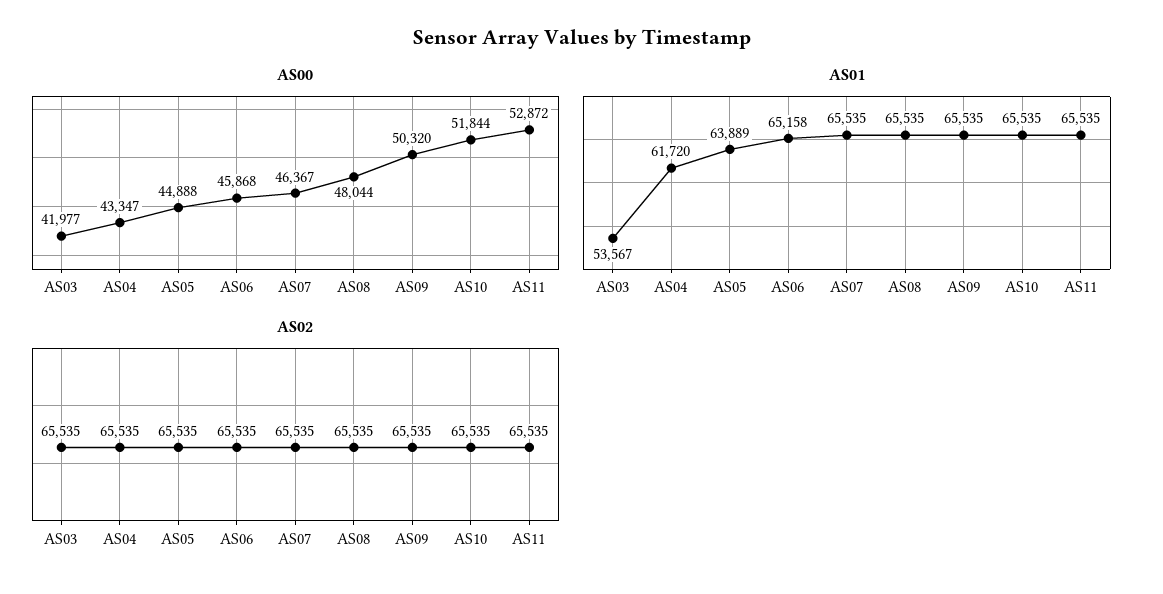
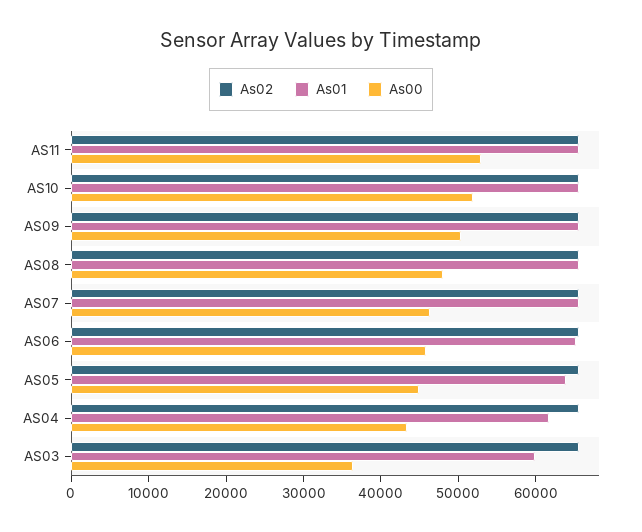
  {
    "AS00": {
-     "AS03": 41977,
+     "AS03": 36000,
      "AS04": 43347,
      "AS05": 44888,
      "AS06": 45868,
      "AS07": 46367,
      "AS08": 48044,
      "AS09": 50320,
      "AS10": 51844,
      "AS11": 52872
    },
    "AS01": {
-     "AS03": 53567,
+     "AS03": 60000,
      "AS04": 61720,
      "AS05": 63889,
      "AS06": 65158,
      "AS07": 65535,
      "AS08": 65535,
      "AS09": 65535,
      "AS10": 65535,
      "AS11": 65535
    },
    "AS02": {
      "AS03": 65535,
      "AS04": 65535,
      "AS05": 65535,
      "AS06": 65535,
      "AS07": 65535,
      "AS08": 65535,
      "AS09": 65535,
      "AS10": 65535,
      "AS11": 65535
    }
  }

